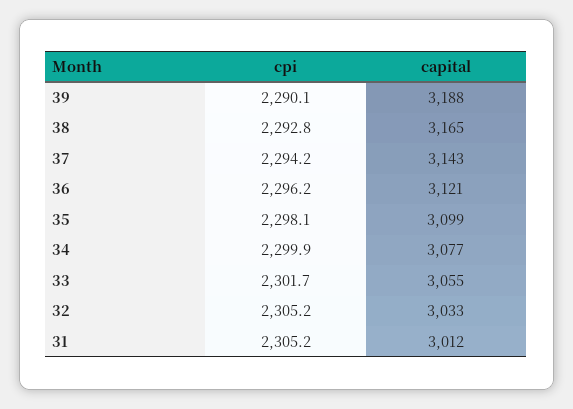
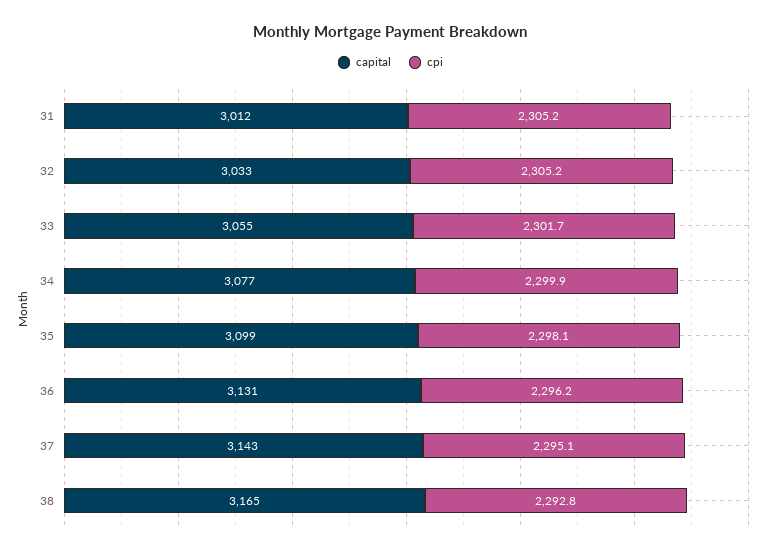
  {
    "cpi": {
-     "39": 2290.1,
      "38": 2292.8,
-     "37": 2294.2,
+     "37": 2295.1,
      "36": 2296.2,
      "35": 2298.1,
      "34": 2299.9,
      "33": 2301.7,
      "32": 2305.2,
      "31": 2305.2
    },
    "capital": {
-     "39": 3188,
      "38": 3165,
      "37": 3143,
-     "36": 3121,
+     "36": 3131,
      "35": 3099,
      "34": 3077,
      "33": 3055,
      "32": 3033,
      "31": 3012
    }
  }

